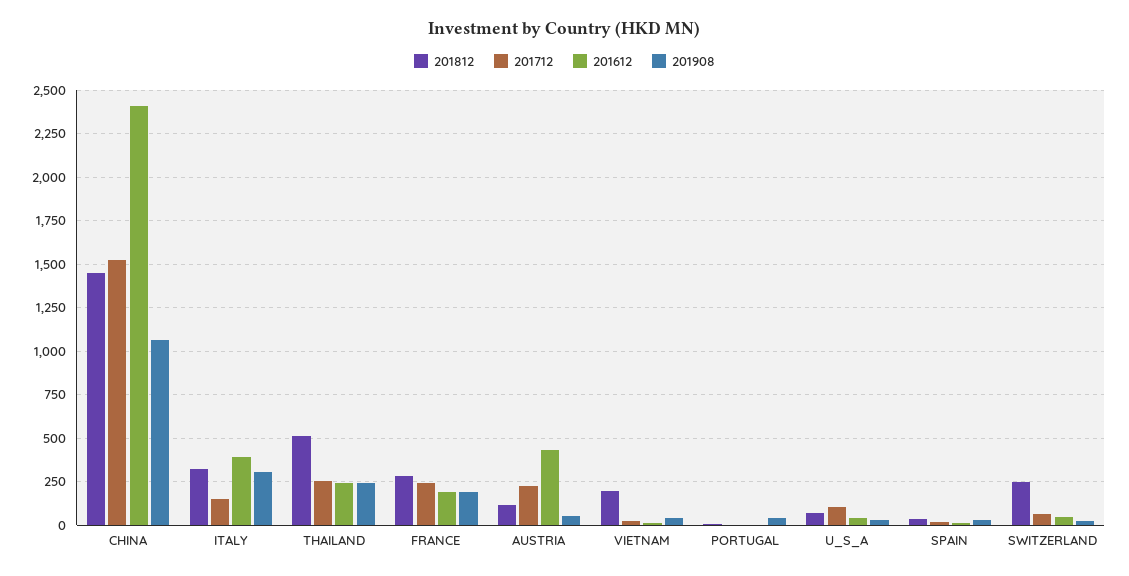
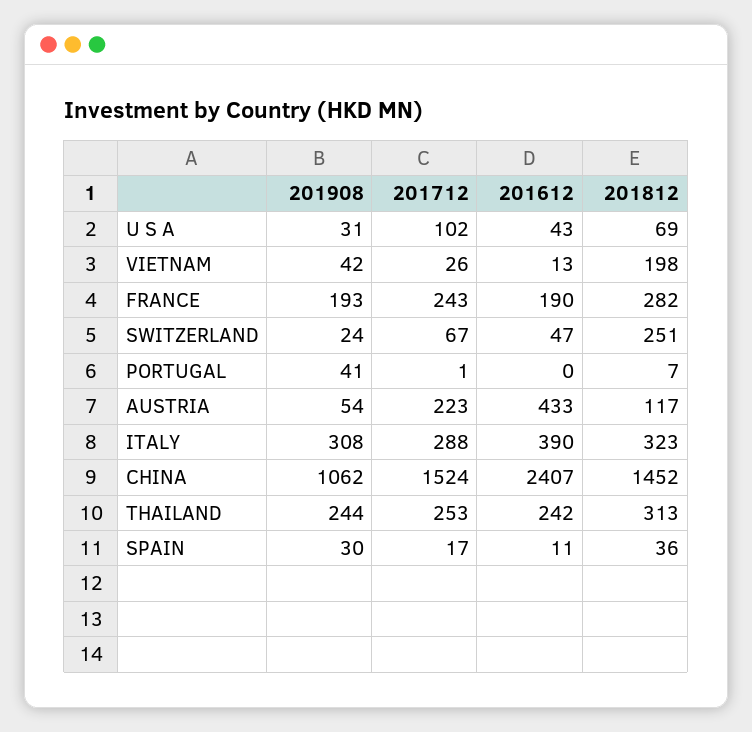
  {
    "201812": {
      "CHINA": 1452,
      "ITALY": 323,
-     "THAILAND": 500,
+     "THAILAND": 313,
      "FRANCE": 282,
      "AUSTRIA": 117,
      "VIETNAM": 198,
      "PORTUGAL": 7,
      "U_S_A": 69,
      "SPAIN": 36,
      "SWITZERLAND": 251
    },
    "201712": {
      "CHINA": 1524,
-     "ITALY": 150,
+     "ITALY": 288,
      "THAILAND": 253,
      "FRANCE": 243,
      "AUSTRIA": 223,
      "VIETNAM": 26,
      "PORTUGAL": 1,
      "U_S_A": 102,
      "SPAIN": 17,
      "SWITZERLAND": 67
    },
    "201612": {
      "CHINA": 2407,
      "ITALY": 390,
      "THAILAND": 242,
      "FRANCE": 190,
      "AUSTRIA": 433,
      "VIETNAM": 13,
      "PORTUGAL": 0,
      "U_S_A": 43,
      "SPAIN": 11,
      "SWITZERLAND": 47
    },
    "201908": {
      "CHINA": 1062,
      "ITALY": 308,
      "THAILAND": 244,
      "FRANCE": 193,
      "AUSTRIA": 54,
      "VIETNAM": 42,
      "PORTUGAL": 41,
      "U_S_A": 31,
      "SPAIN": 30,
      "SWITZERLAND": 24
    }
  }

